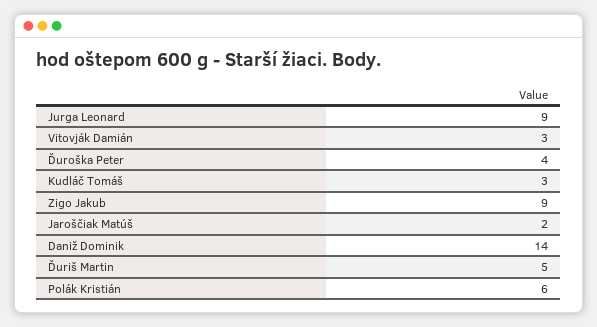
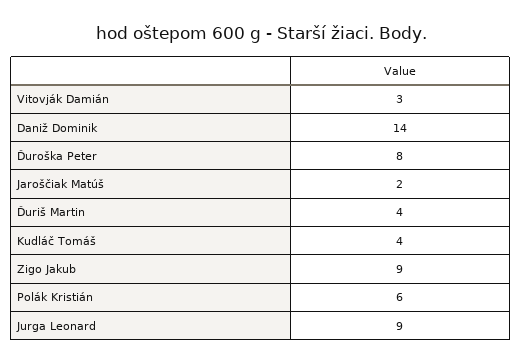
  {
    "Jurga Leonard": 9,
    "Vitovják Damián": 3,
-   "Ďuroška Peter": 4,
+   "Ďuroška Peter": 8,
-   "Kudláč Tomáš": 3,
+   "Kudláč Tomáš": 4,
    "Zigo Jakub": 9,
    "Jaroščiak Matúš": 2,
    "Daniž Dominik": 14,
-   "Ďuriš Martin": 5,
+   "Ďuriš Martin": 4,
    "Polák Kristián": 6
  }

